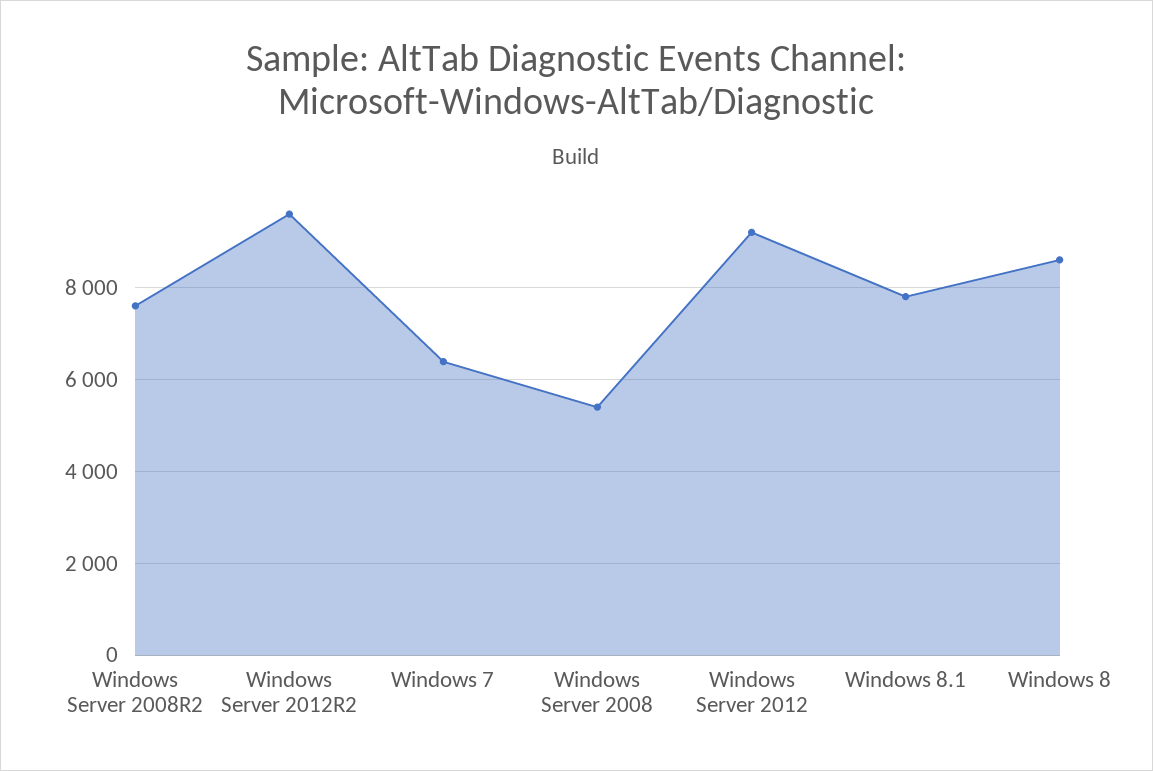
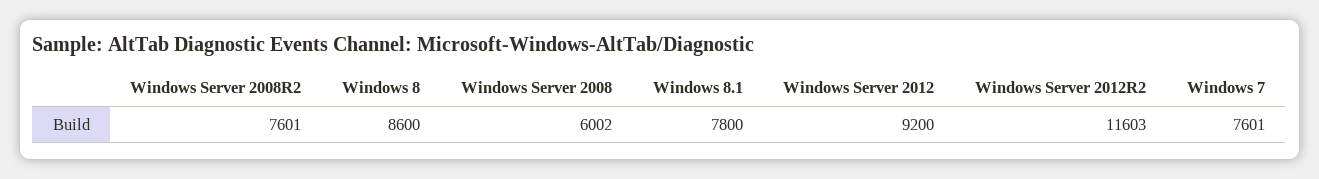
  {
    "Windows Server 2008R2": 7601,
-   "Windows Server 2012R2": 9600,
+   "Windows Server 2012R2": 11603,
-   "Windows 7": 6400,
+   "Windows 7": 7601,
-   "Windows Server 2008": 5400,
+   "Windows Server 2008": 6002,
    "Windows Server 2012": 9200,
    "Windows 8.1": 7800,
    "Windows 8": 8600
  }

